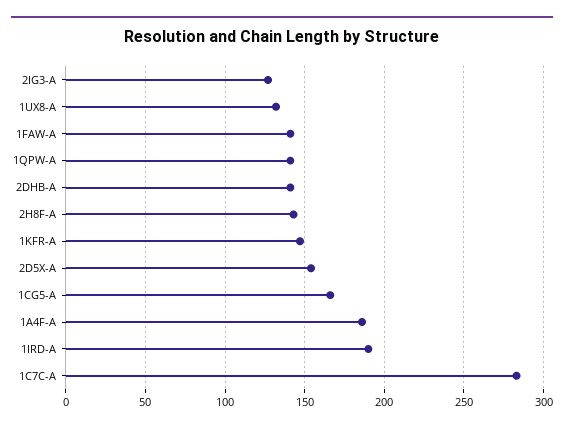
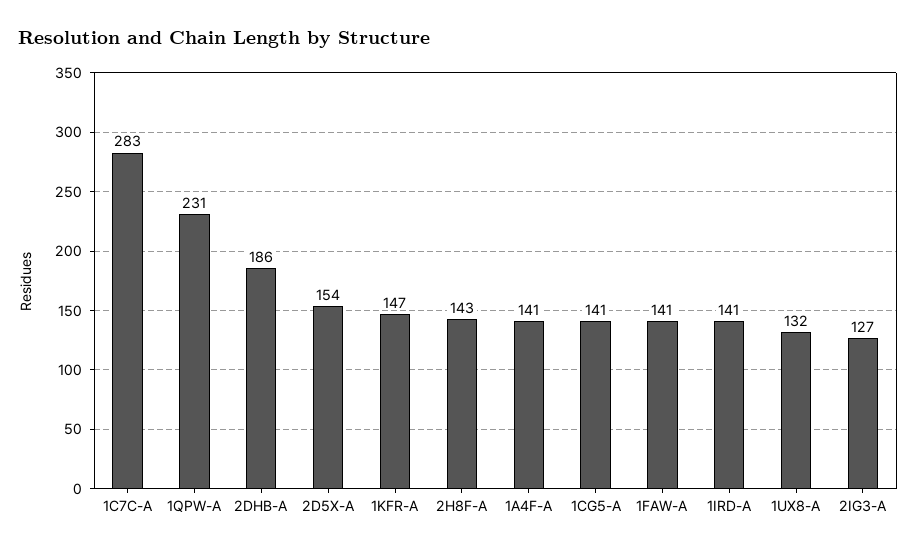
  {
    "2IG3-A": 127,
    "1UX8-A": 132,
    "1FAW-A": 141,
-   "1QPW-A": 140,
+   "1QPW-A": 231,
-   "2DHB-A": 140,
+   "2DHB-A": 186,
    "2H8F-A": 143,
    "1KFR-A": 147,
    "2D5X-A": 154,
-   "1CG5-A": 165,
+   "1CG5-A": 141,
-   "1A4F-A": 185,
+   "1A4F-A": 141,
-   "1IRD-A": 190,
+   "1IRD-A": 141,
    "1C7C-A": 283
  }

